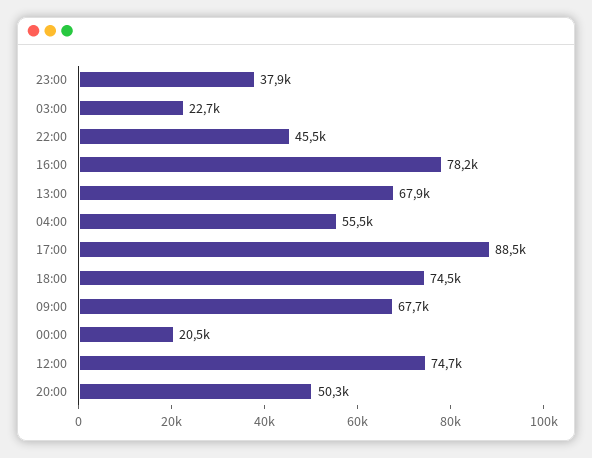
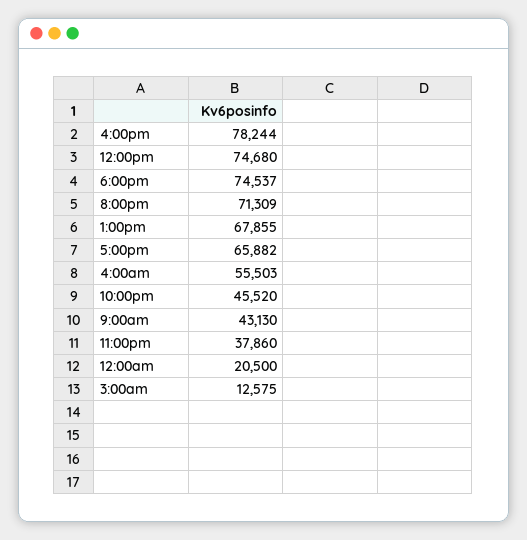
  {
    "23:00": 37860,
-   "03:00": 22700,
+   "03:00": 12575,
    "22:00": 45520,
    "16:00": 78244,
    "13:00": 67855,
    "04:00": 55503,
-   "17:00": 88500,
+   "17:00": 65882,
    "18:00": 74537,
-   "09:00": 67700,
+   "09:00": 43130,
    "00:00": 20500,
    "12:00": 74680,
-   "20:00": 50300
+   "20:00": 71309
  }

